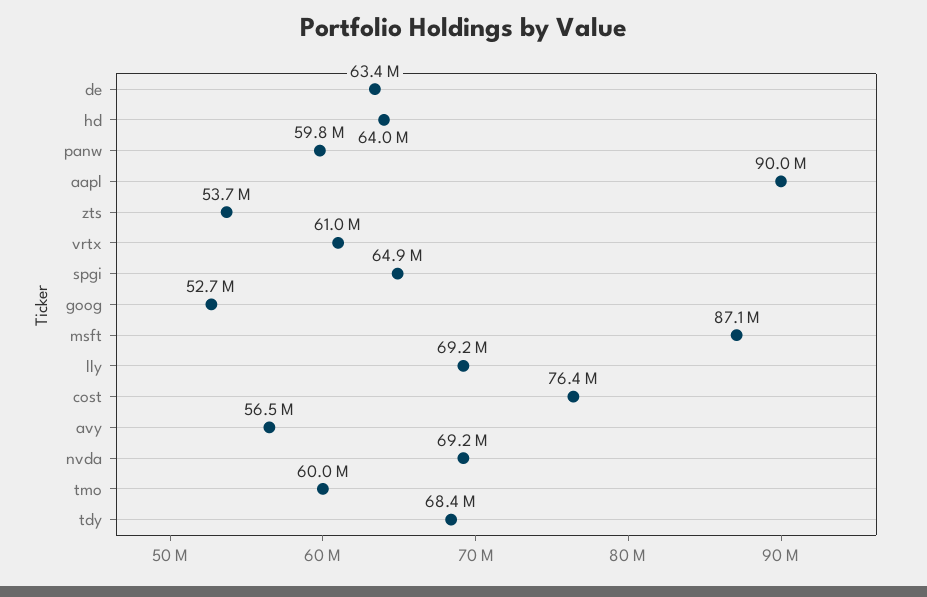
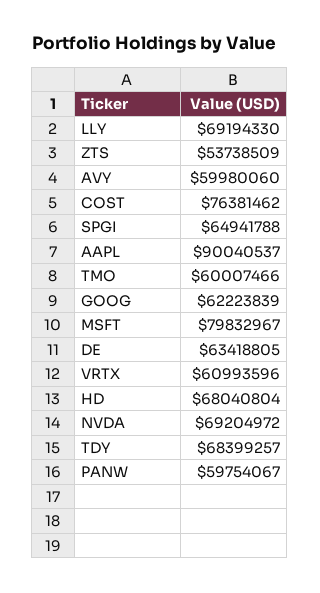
  {
    "de": 63418805,
-   "hd": 64000000,
+   "hd": 68040804,
    "panw": 59754067,
    "aapl": 90040537,
    "zts": 53738509,
    "vrtx": 60993596,
    "spgi": 64941788,
-   "goog": 52700000,
+   "goog": 62223839,
-   "msft": 87100000,
+   "msft": 79832967,
    "lly": 69194330,
    "cost": 76381462,
-   "avy": 56500000,
+   "avy": 59980060,
    "nvda": 69204972,
    "tmo": 60007466,
    "tdy": 68399257
  }

